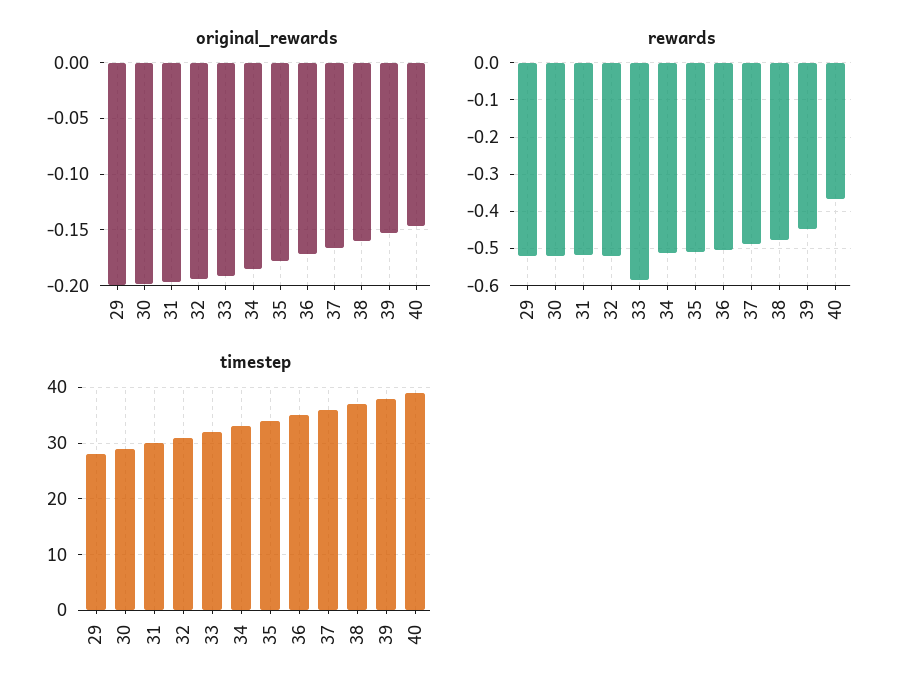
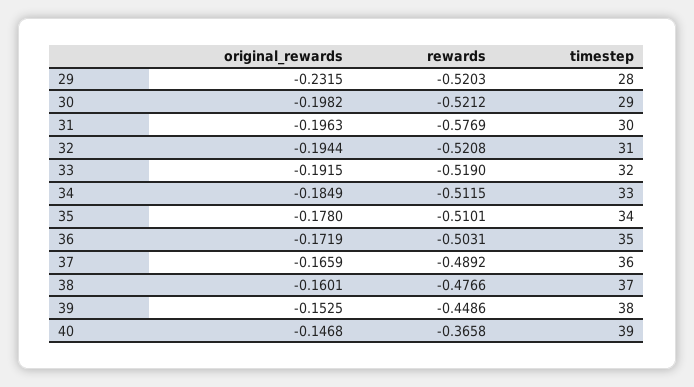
  {
    "original_rewards": {
-     "29": -0.2,
+     "29": -0.2315,
      "30": -0.1982,
      "31": -0.1963,
      "32": -0.1944,
      "33": -0.1915,
      "34": -0.1849,
      "35": -0.178,
      "36": -0.1719,
      "37": -0.1659,
      "38": -0.1601,
      "39": -0.1525,
      "40": -0.1468
    },
    "rewards": {
      "29": -0.5203,
      "30": -0.5212,
-     "31": -0.52,
+     "31": -0.5769,
      "32": -0.5208,
-     "33": -0.58,
+     "33": -0.519,
      "34": -0.5115,
      "35": -0.5101,
      "36": -0.5031,
      "37": -0.4892,
      "38": -0.4766,
      "39": -0.4486,
      "40": -0.3658
    },
    "timestep": {
      "29": 28,
      "30": 29,
      "31": 30,
      "32": 31,
      "33": 32,
      "34": 33,
      "35": 34,
      "36": 35,
      "37": 36,
      "38": 37,
      "39": 38,
      "40": 39
    }
  }

